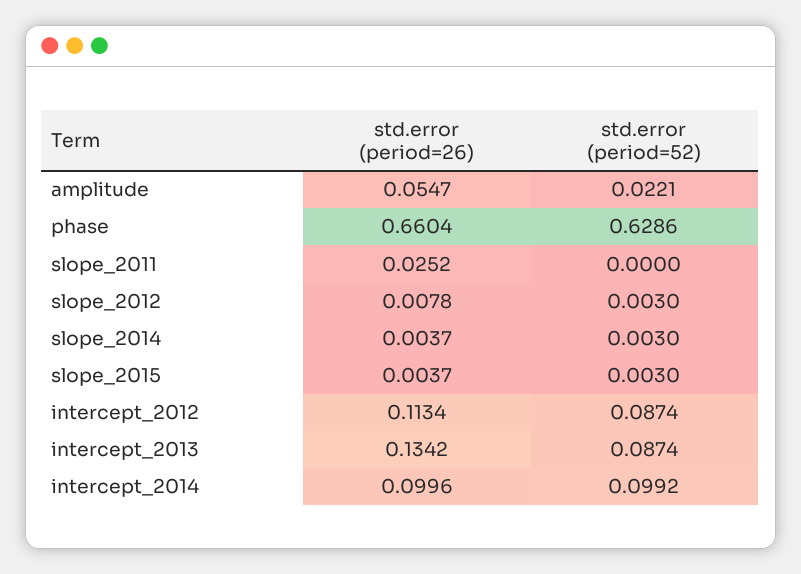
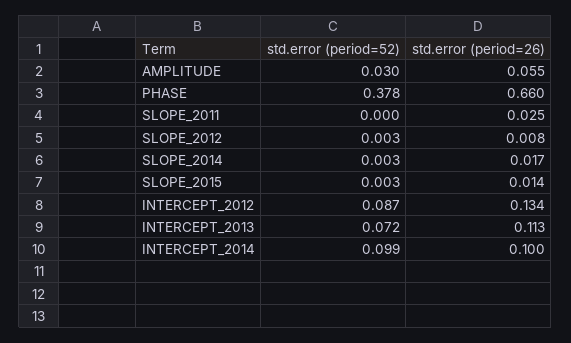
  {
    "std.error (period=26)": {
      "amplitude": 0.0547,
      "phase": 0.6604,
      "slope_2011": 0.0252,
      "slope_2012": 0.0078,
-     "slope_2014": 0.0037,
+     "slope_2014": 0.017,
-     "slope_2015": 0.0037,
+     "slope_2015": 0.014,
-     "intercept_2012": 0.1134,
+     "intercept_2012": 0.134,
-     "intercept_2013": 0.1342,
+     "intercept_2013": 0.113,
      "intercept_2014": 0.0996
    },
    "std.error (period=52)": {
-     "amplitude": 0.0221,
+     "amplitude": 0.03,
-     "phase": 0.6286,
+     "phase": 0.378,
      "slope_2011": 0,
      "slope_2012": 0.003,
      "slope_2014": 0.003,
      "slope_2015": 0.003,
      "intercept_2012": 0.0874,
-     "intercept_2013": 0.0874,
+     "intercept_2013": 0.072,
      "intercept_2014": 0.0992
    }
  }

